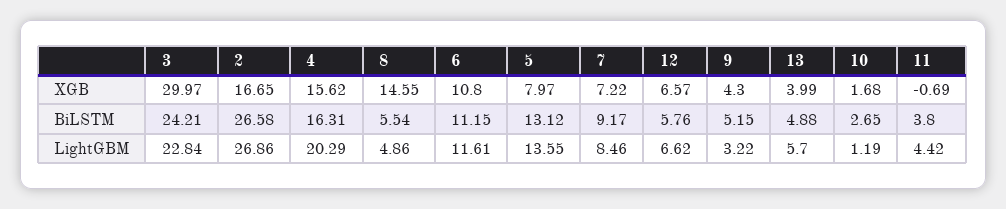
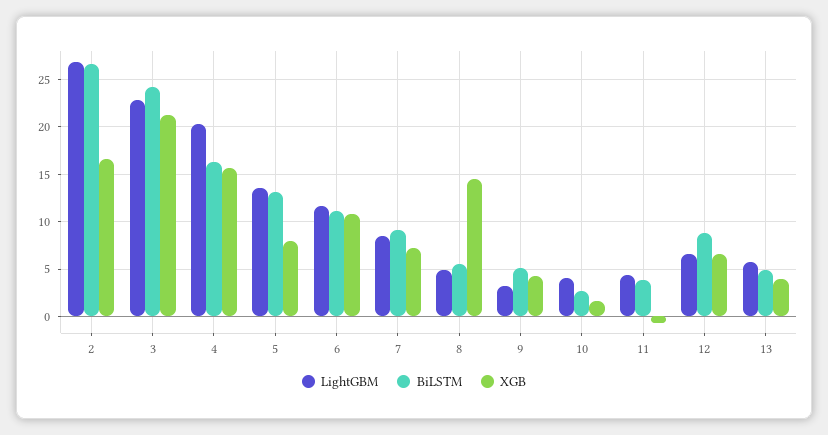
  {
    "XGB": {
-     "3": 29.97,
+     "3": 21,
      "2": 16.65,
      "4": 15.62,
      "8": 14.55,
      "6": 10.8,
      "5": 7.97,
      "7": 7.22,
      "12": 6.57,
      "9": 4.3,
      "13": 3.99,
      "10": 1.68,
      "11": -0.69
    },
    "BiLSTM": {
      "3": 24.21,
      "2": 26.58,
      "4": 16.31,
      "8": 5.54,
      "6": 11.15,
      "5": 13.12,
      "7": 9.17,
-     "12": 5.76,
+     "12": 9,
      "9": 5.15,
      "13": 4.88,
      "10": 2.65,
      "11": 3.8
    },
    "LightGBM": {
      "3": 22.84,
      "2": 26.86,
      "4": 20.29,
      "8": 4.86,
      "6": 11.61,
      "5": 13.55,
      "7": 8.46,
      "12": 6.62,
      "9": 3.22,
      "13": 5.7,
-     "10": 1.19,
+     "10": 4,
      "11": 4.42
    }
  }

